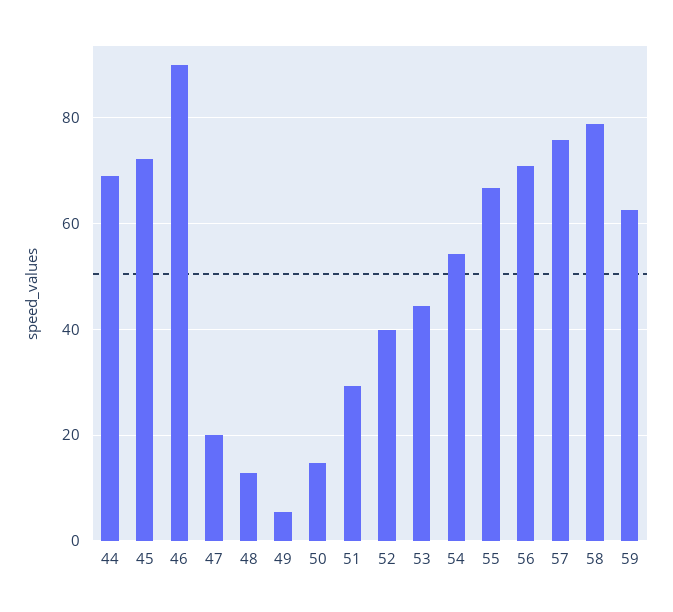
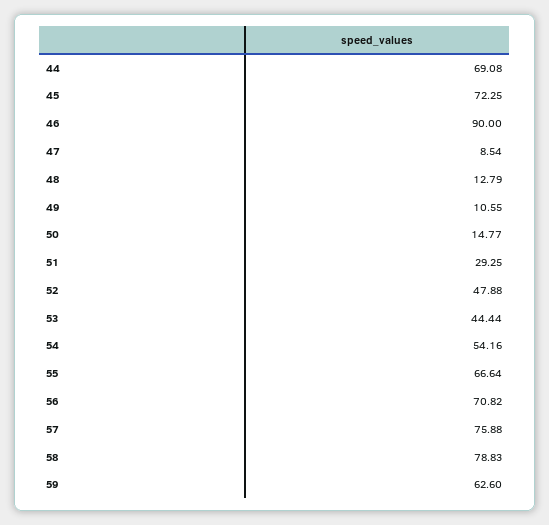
  {
    "44": 69.08,
    "45": 72.25,
    "46": 90,
-   "47": 20,
+   "47": 8.54,
    "48": 12.79,
-   "49": 6,
+   "49": 10.55,
    "50": 14.77,
    "51": 29.25,
-   "52": 40,
+   "52": 47.88,
    "53": 44.44,
    "54": 54.16,
    "55": 66.64,
    "56": 70.82,
    "57": 75.88,
    "58": 78.83,
    "59": 62.6
  }

